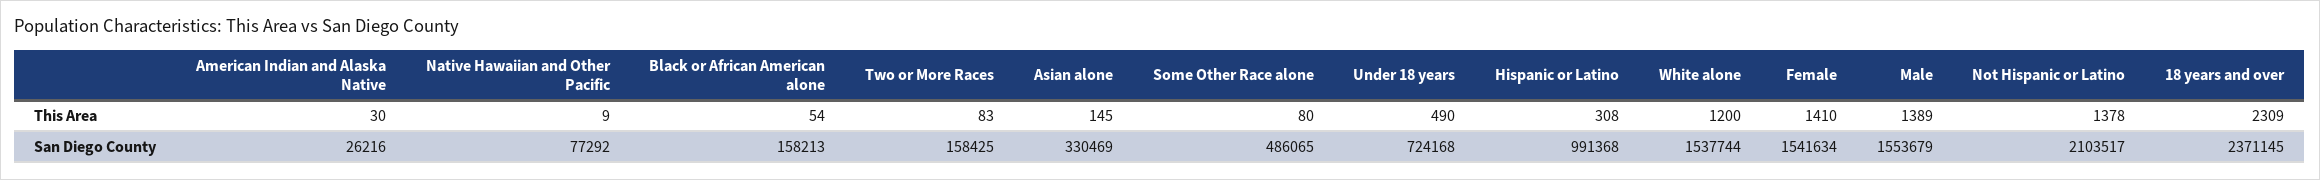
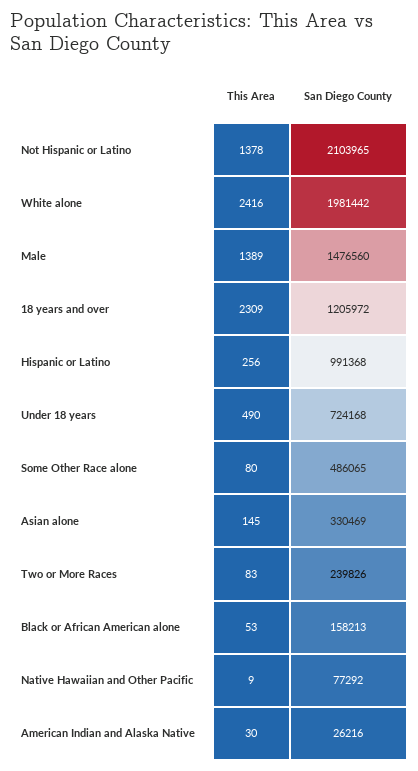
  {
    "American Indian and Alaska Native": {
      "This Area": 30,
      "San Diego County": 26216
    },
    "Native Hawaiian and Other Pacific": {
      "This Area": 9,
      "San Diego County": 77292
    },
    "Black or African American alone": {
-     "This Area": 54,
+     "This Area": 53,
      "San Diego County": 158213
    },
    "Two or More Races": {
      "This Area": 83,
-     "San Diego County": 158425
+     "San Diego County": 239826
    },
    "Asian alone": {
      "This Area": 145,
      "San Diego County": 330469
    },
    "Some Other Race alone": {
      "This Area": 80,
      "San Diego County": 486065
    },
    "Under 18 years": {
      "This Area": 490,
      "San Diego County": 724168
    },
    "Hispanic or Latino": {
-     "This Area": 308,
+     "This Area": 256,
      "San Diego County": 991368
    },
    "White alone": {
-     "This Area": 1200,
+     "This Area": 2416,
-     "San Diego County": 1537744
+     "San Diego County": 1981442
    },
-   "Female": {
-     "This Area": 1410,
-     "San Diego County": 1541634
-   },
    "Male": {
      "This Area": 1389,
-     "San Diego County": 1553679
+     "San Diego County": 1476560
    },
    "Not Hispanic or Latino": {
      "This Area": 1378,
-     "San Diego County": 2103517
+     "San Diego County": 2103965
    },
    "18 years and over": {
      "This Area": 2309,
-     "San Diego County": 2371145
+     "San Diego County": 1205972
    }
  }

